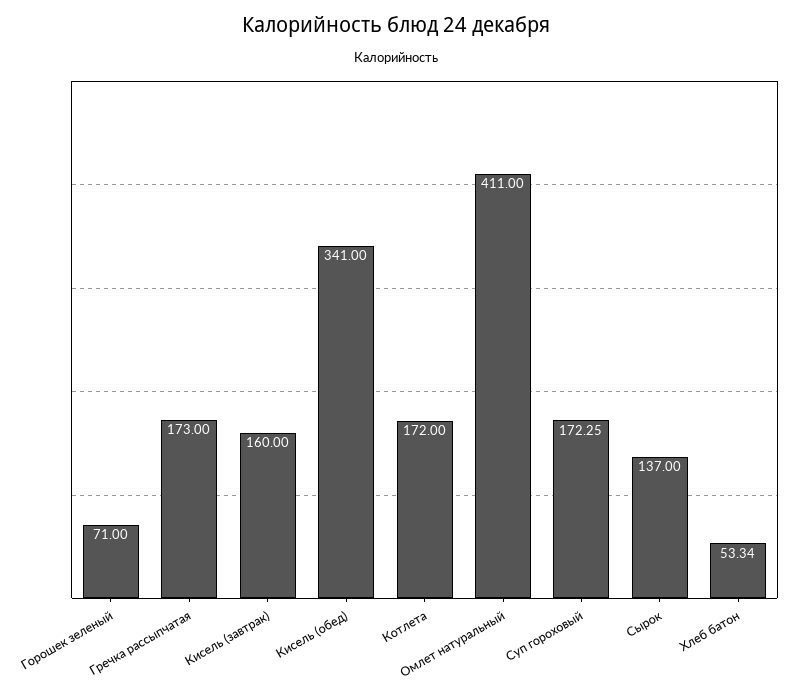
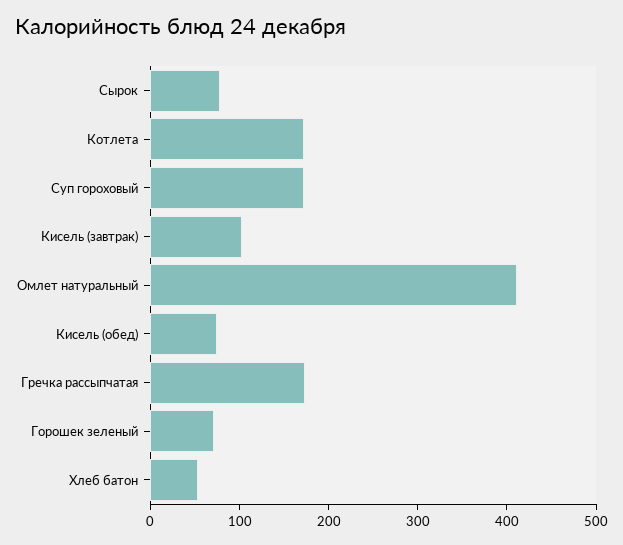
  {
    "Горошек зеленый": 71,
    "Гречка рассыпчатая": 173,
-   "Кисель (завтрак)": 160,
+   "Кисель (завтрак)": 100,
-   "Кисель (обед)": 341,
+   "Кисель (обед)": 80,
    "Котлета": 172,
    "Омлет натуральный": 411,
    "Суп гороховый": 172.25,
-   "Сырок": 137,
+   "Сырок": 80,
    "Хлеб батон": 53.34
  }

